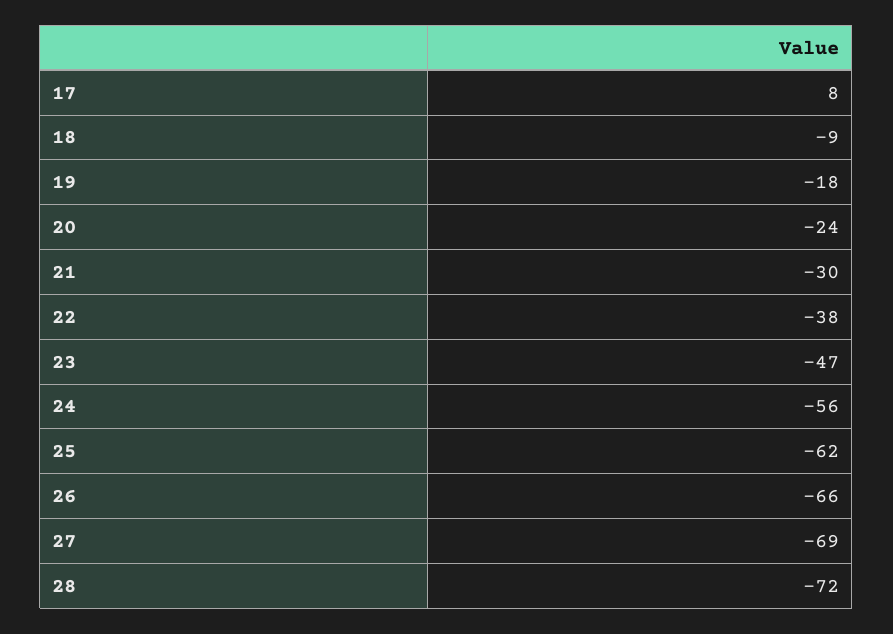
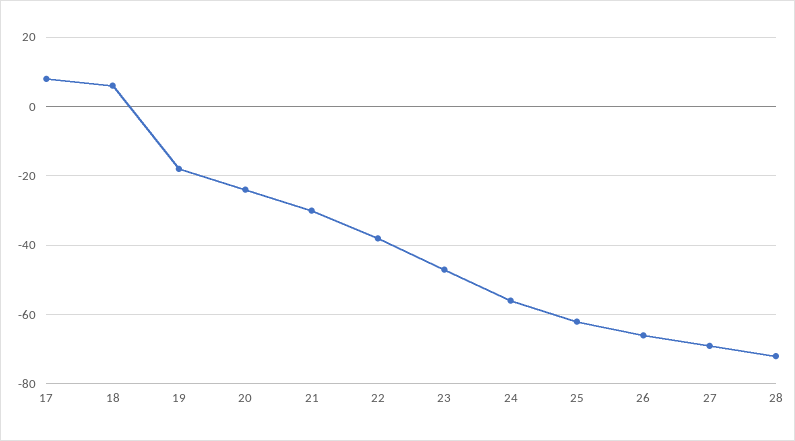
  {
    "17": 8,
-   "18": -9,
+   "18": 5,
    "19": -18,
    "20": -24,
    "21": -30,
    "22": -38,
    "23": -47,
    "24": -56,
    "25": -62,
    "26": -66,
    "27": -69,
    "28": -72
  }

